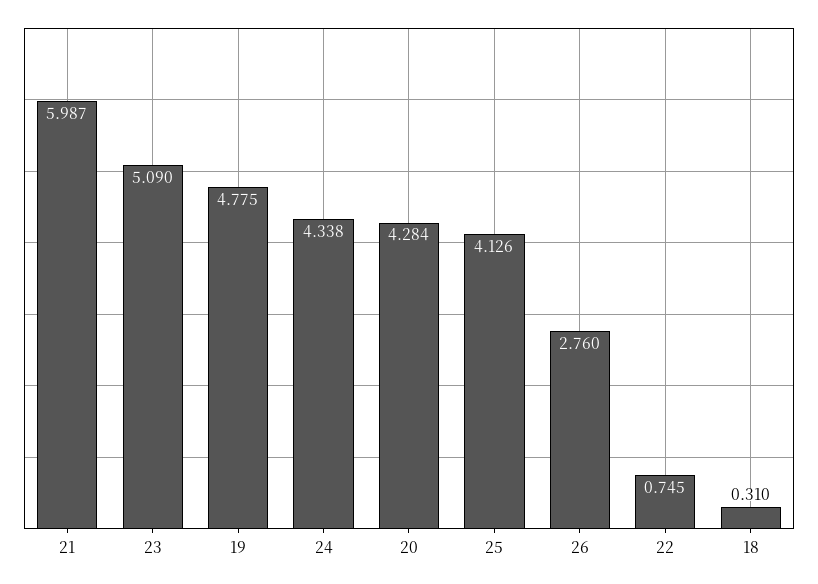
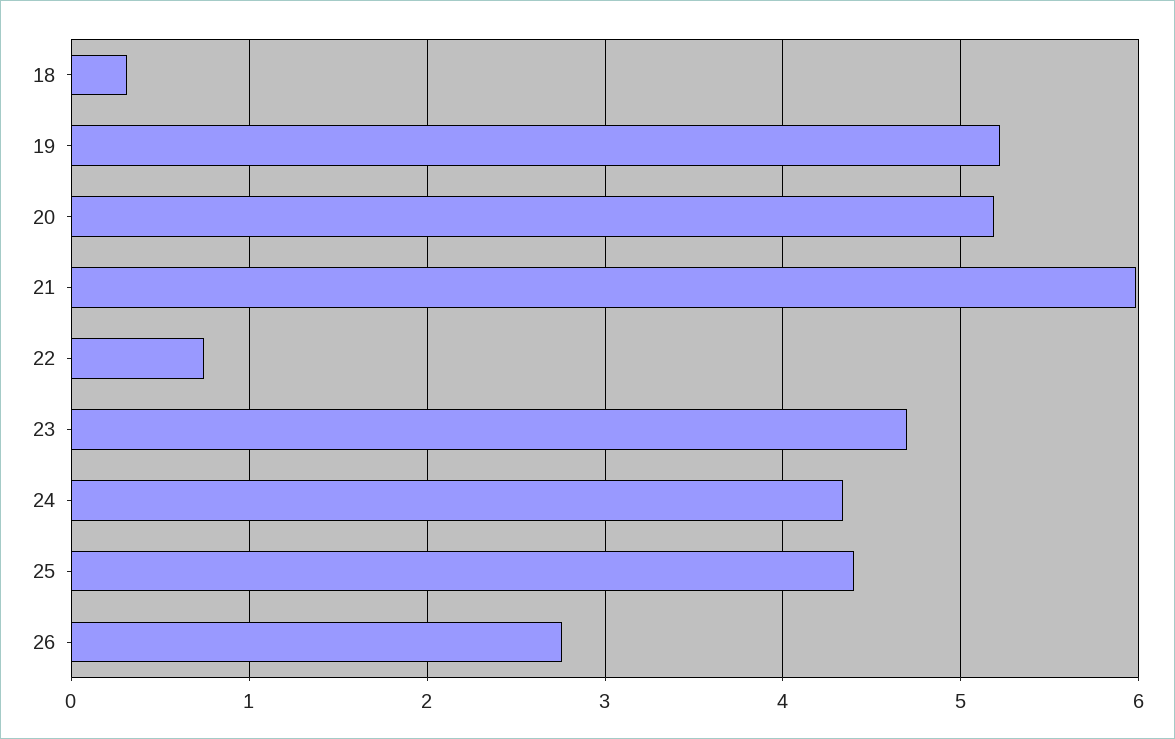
  {
    "21": 5.987,
-   "23": 5.09,
+   "23": 4.7,
-   "19": 4.775,
+   "19": 5.2,
    "24": 4.338,
-   "20": 4.284,
+   "20": 5.2,
-   "25": 4.126,
+   "25": 4.4,
    "26": 2.76,
    "22": 0.745,
    "18": 0.31
  }

